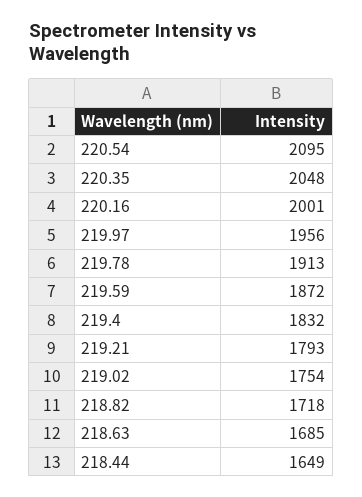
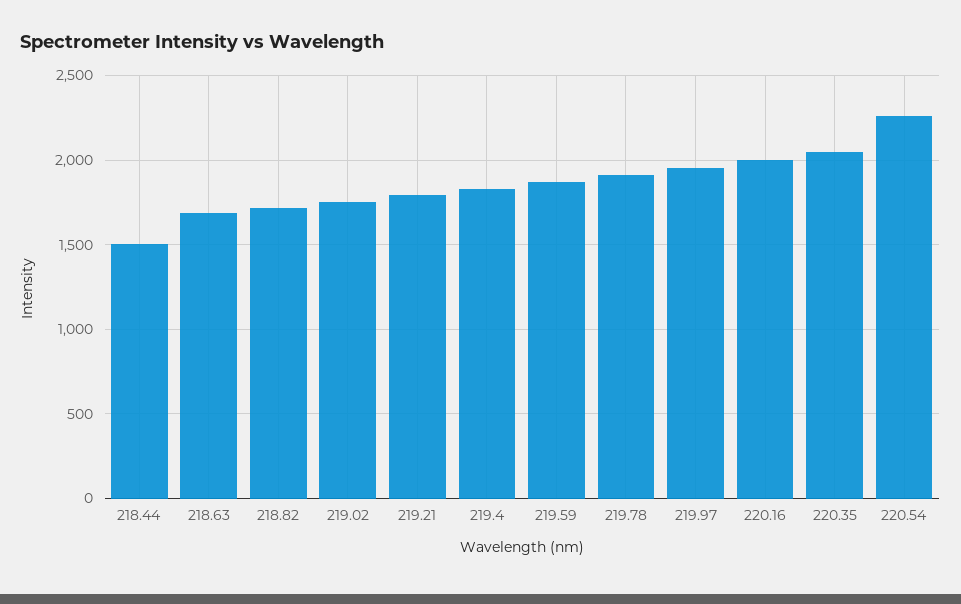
  {
-   "220.54": 2095,
+   "220.54": 2250,
    "220.35": 2048,
    "220.16": 2001,
    "219.97": 1956,
    "219.78": 1913,
    "219.59": 1872,
    "219.4": 1832,
    "219.21": 1793,
    "219.02": 1754,
    "218.82": 1718,
    "218.63": 1685,
-   "218.44": 1649
+   "218.44": 1500
  }

